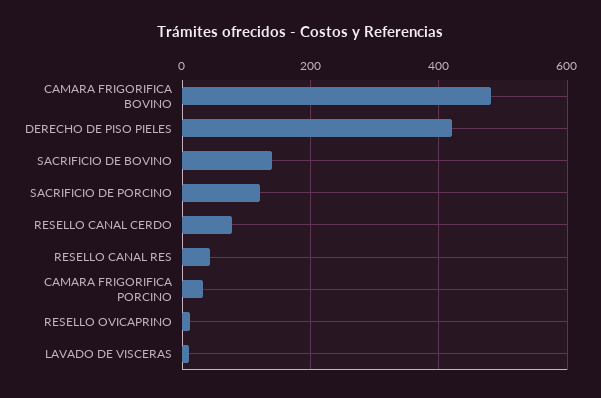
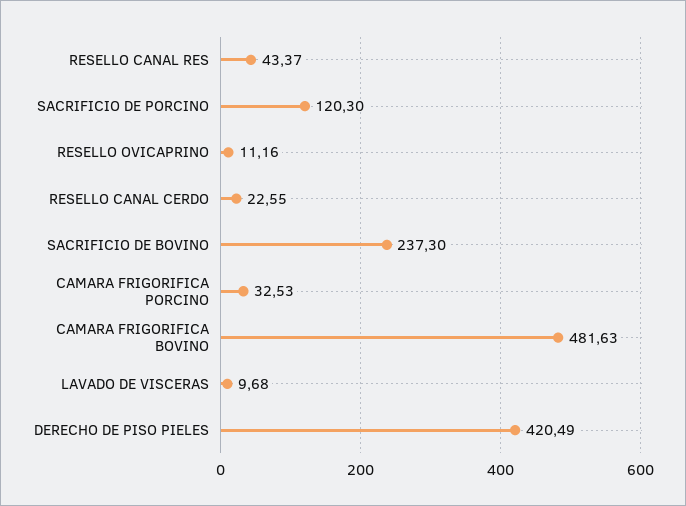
  {
    "CAMARA FRIGORIFICA BOVINO": 481.63,
    "DERECHO DE PISO PIELES": 420.49,
-   "SACRIFICIO DE BOVINO": 140,
+   "SACRIFICIO DE BOVINO": 237.3,
    "SACRIFICIO DE PORCINO": 120.3,
-   "RESELLO CANAL CERDO": 80,
+   "RESELLO CANAL CERDO": 22.55,
    "RESELLO CANAL RES": 43.37,
    "CAMARA FRIGORIFICA PORCINO": 32.53,
    "RESELLO OVICAPRINO": 11.16,
    "LAVADO DE VISCERAS": 9.68
  }

